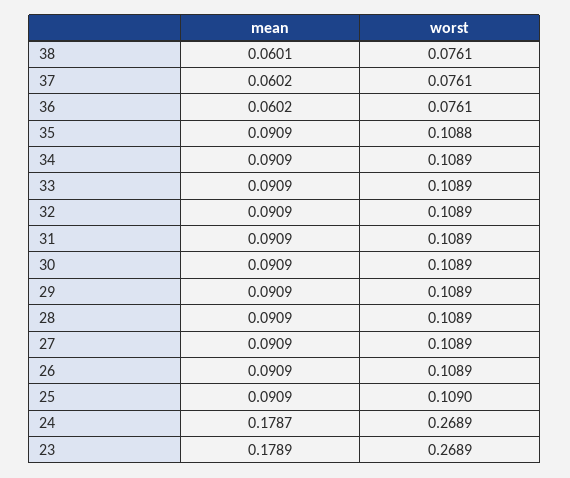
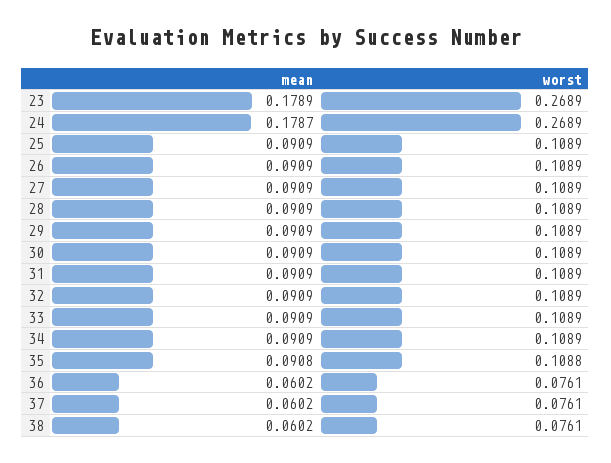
  {
    "mean": {
-     "38": 0.0601,
+     "38": 0.0602,
      "37": 0.0602,
      "36": 0.0602,
-     "35": 0.0909,
+     "35": 0.0908,
      "34": 0.0909,
      "33": 0.0909,
      "32": 0.0909,
      "31": 0.0909,
      "30": 0.0909,
      "29": 0.0909,
      "28": 0.0909,
      "27": 0.0909,
      "26": 0.0909,
      "25": 0.0909,
      "24": 0.1787,
      "23": 0.1789
    },
    "worst": {
      "38": 0.0761,
      "37": 0.0761,
      "36": 0.0761,
      "35": 0.1088,
      "34": 0.1089,
      "33": 0.1089,
      "32": 0.1089,
      "31": 0.1089,
      "30": 0.1089,
      "29": 0.1089,
      "28": 0.1089,
      "27": 0.1089,
      "26": 0.1089,
-     "25": 0.109,
+     "25": 0.1089,
      "24": 0.2689,
      "23": 0.2689
    }
  }

